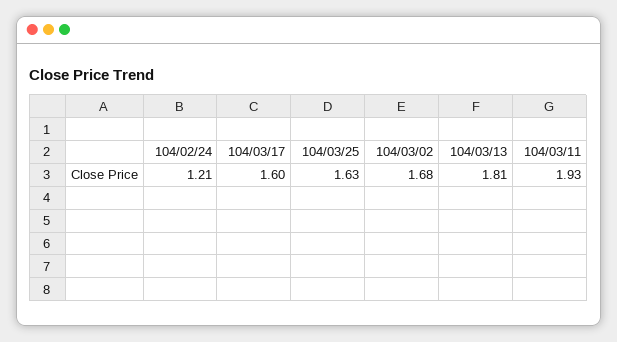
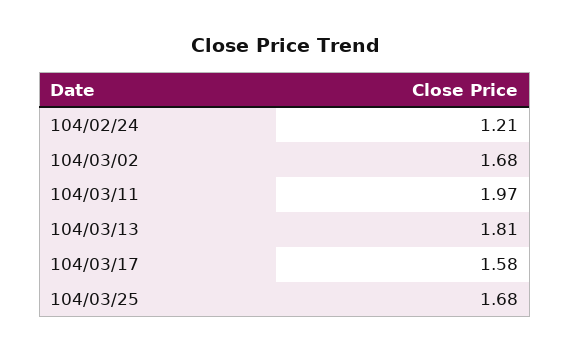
  {
    "104/02/24": 1.21,
-   "104/03/17": 1.6,
+   "104/03/17": 1.58,
-   "104/03/25": 1.63,
+   "104/03/25": 1.68,
    "104/03/02": 1.68,
    "104/03/13": 1.81,
-   "104/03/11": 1.93
+   "104/03/11": 1.97
  }

